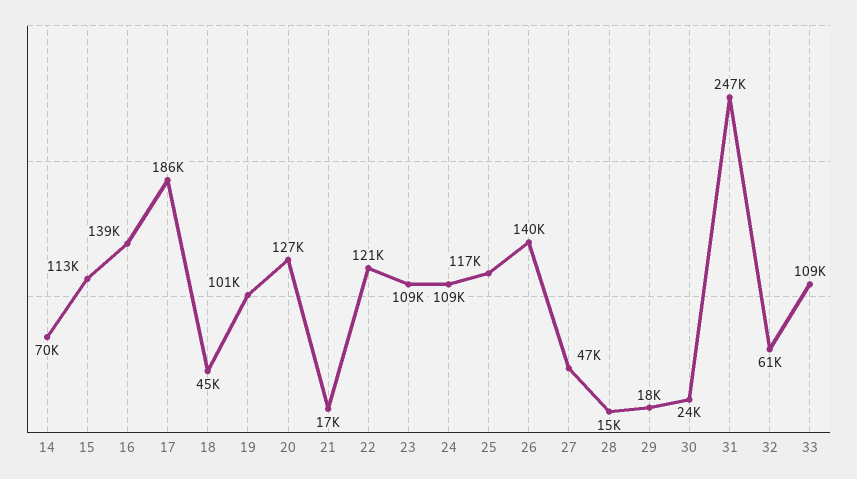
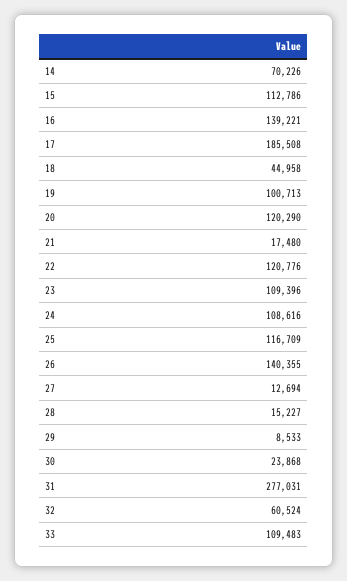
  {
    "14": 70226,
    "15": 112786,
    "16": 139221,
    "17": 185508,
    "18": 44958,
    "19": 100713,
-   "20": 127000,
+   "20": 120290,
    "21": 17480,
    "22": 120776,
    "23": 109396,
    "24": 108616,
    "25": 116709,
    "26": 140355,
-   "27": 47000,
+   "27": 12694,
    "28": 15227,
-   "29": 18000,
+   "29": 8533,
    "30": 23868,
-   "31": 247000,
+   "31": 277031,
    "32": 60524,
    "33": 109483
  }

